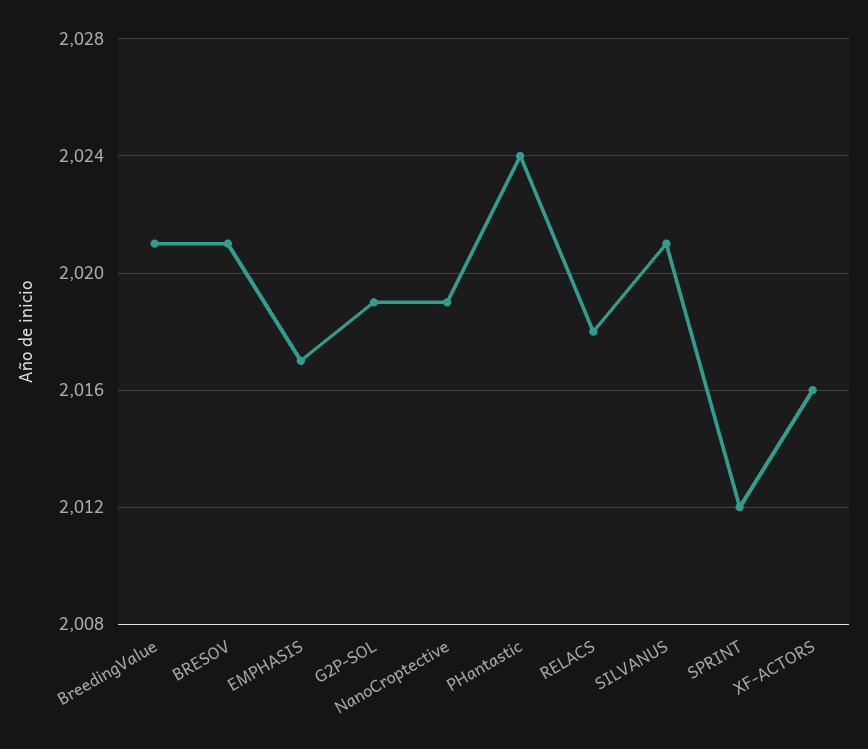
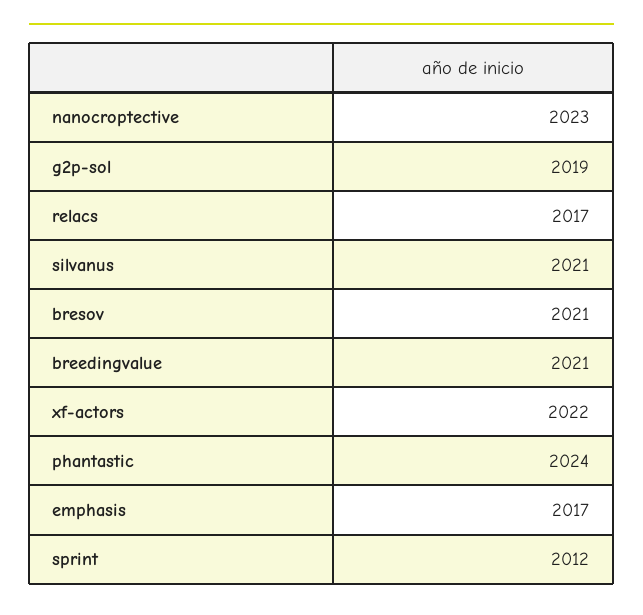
  {
    "BreedingValue": 2021,
    "BRESOV": 2021,
    "EMPHASIS": 2017,
    "G2P-SOL": 2019,
-   "NanoCroptective": 2019,
+   "NanoCroptective": 2023,
    "PHantastic": 2024,
-   "RELACS": 2018,
+   "RELACS": 2017,
    "SILVANUS": 2021,
    "SPRINT": 2012,
-   "XF-ACTORS": 2016
+   "XF-ACTORS": 2022
  }

